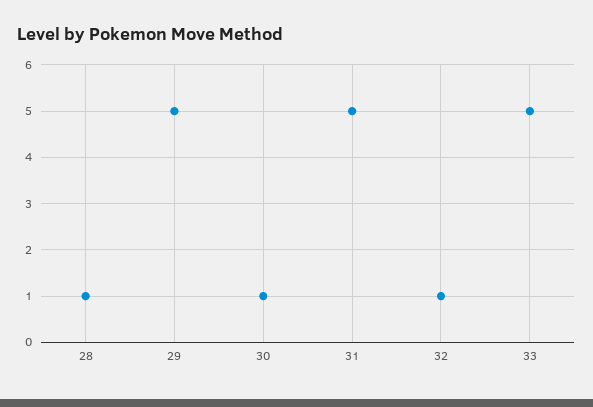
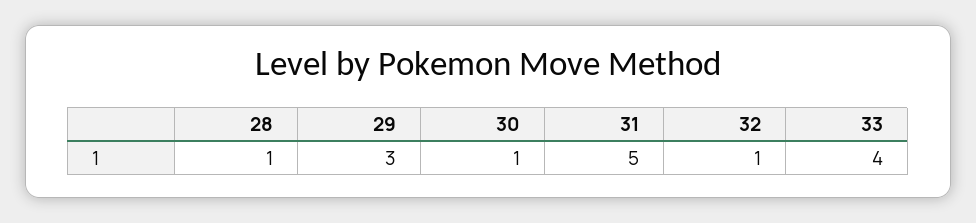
  {
    "28": 1,
-   "29": 5,
+   "29": 3,
    "30": 1,
    "31": 5,
    "32": 1,
-   "33": 5
+   "33": 4
  }

